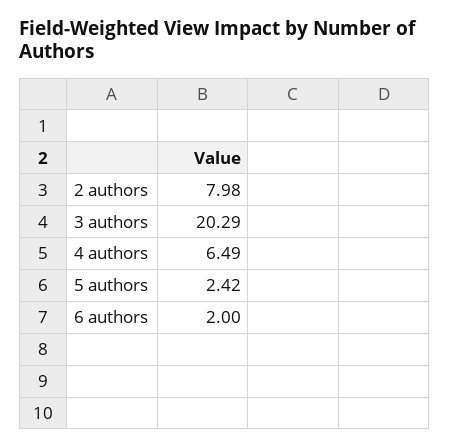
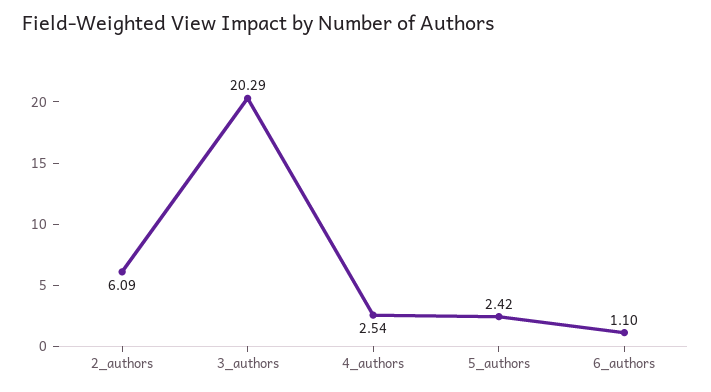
  {
-   "2 authors": 7.98,
+   "2 authors": 6.09,
    "3 authors": 20.29,
-   "4 authors": 6.49,
+   "4 authors": 2.54,
    "5 authors": 2.42,
-   "6 authors": 2
+   "6 authors": 1.1
  }

